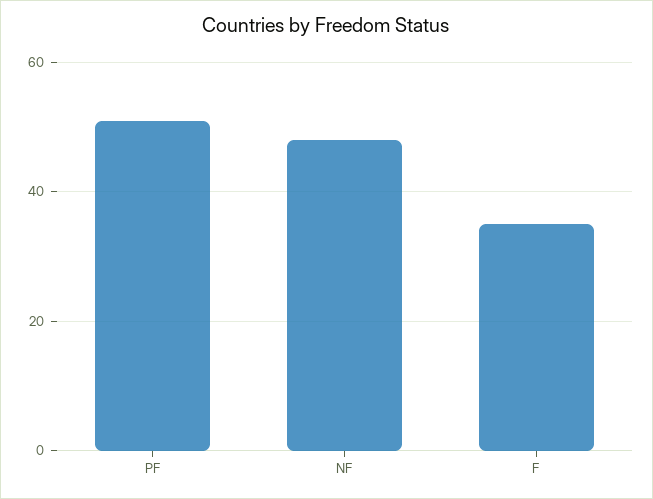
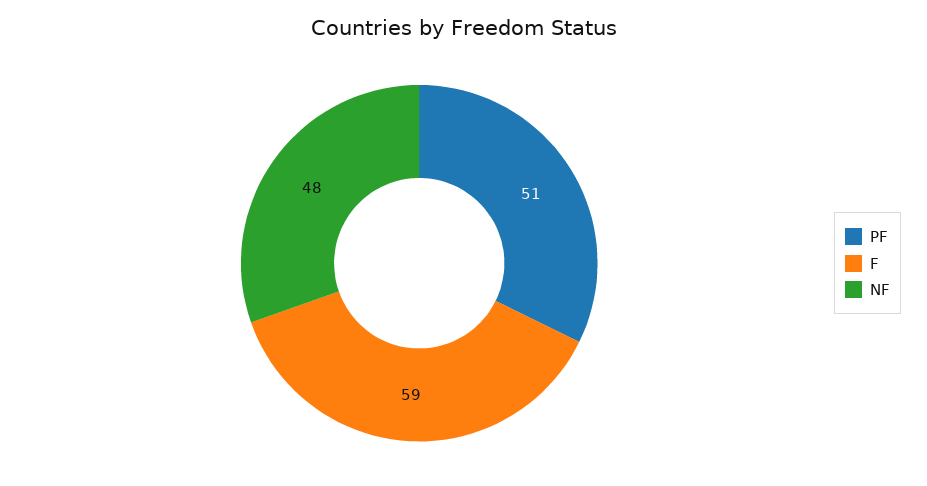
  {
    "PF": 51,
    "NF": 48,
-   "F": 35
+   "F": 59
  }

